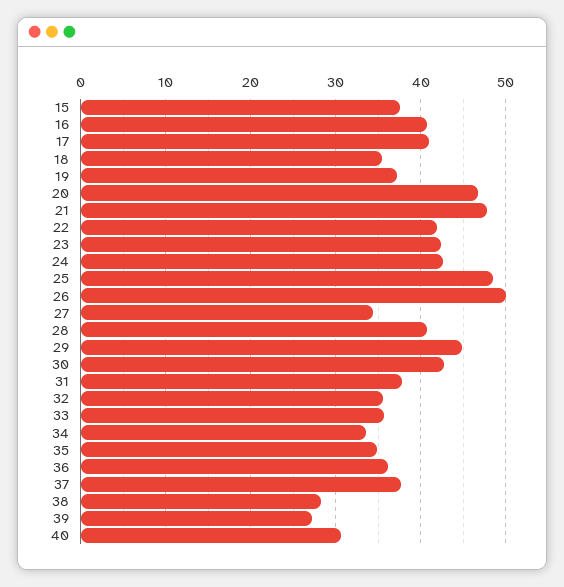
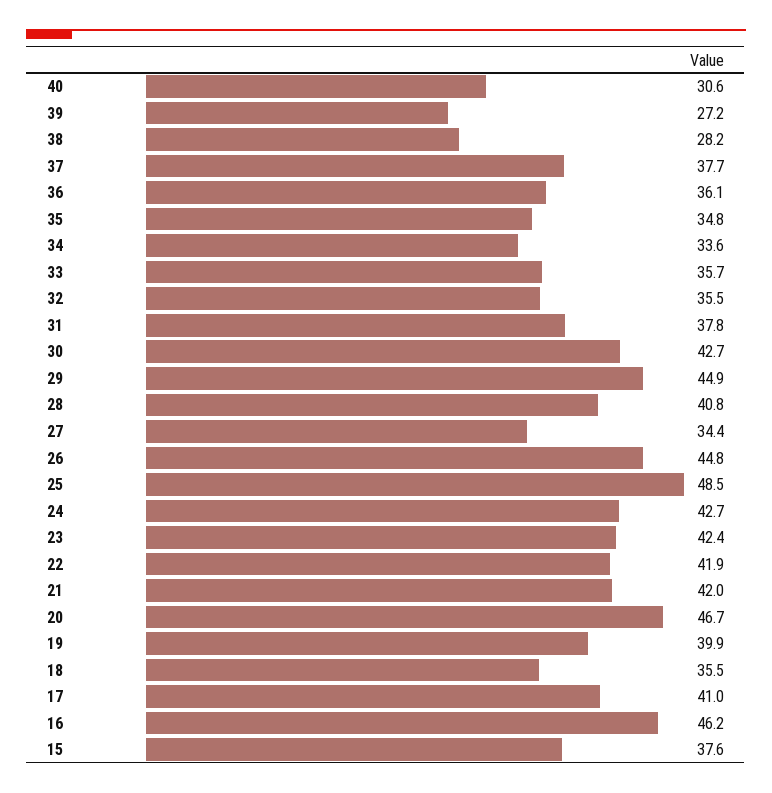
  {
    "15": 37.6,
-   "16": 41,
+   "16": 46.2,
    "17": 41,
    "18": 35.5,
-   "19": 37,
+   "19": 39.9,
    "20": 46.7,
-   "21": 48,
+   "21": 42,
    "22": 41.9,
    "23": 42.4,
    "24": 42.7,
    "25": 48.5,
-   "26": 50,
+   "26": 44.8,
    "27": 34.4,
    "28": 40.8,
    "29": 44.9,
    "30": 42.7,
    "31": 37.8,
    "32": 35.5,
    "33": 35.7,
    "34": 33.6,
    "35": 34.8,
    "36": 36.1,
    "37": 37.7,
    "38": 28.2,
    "39": 27.2,
    "40": 30.6
  }

